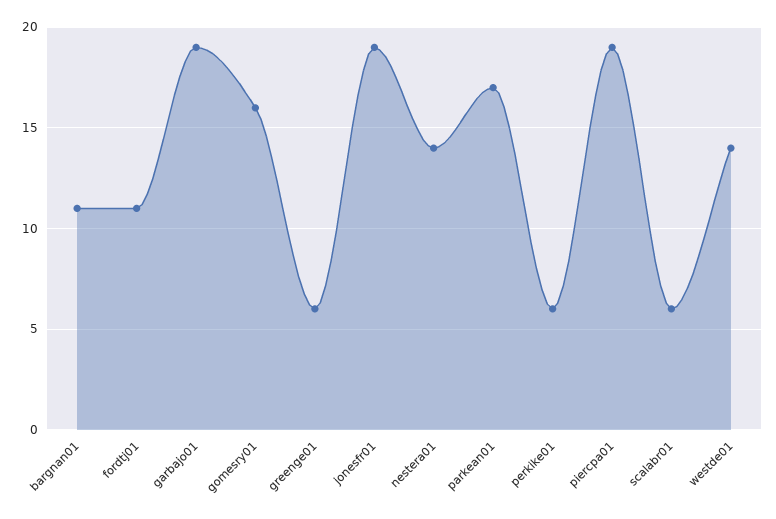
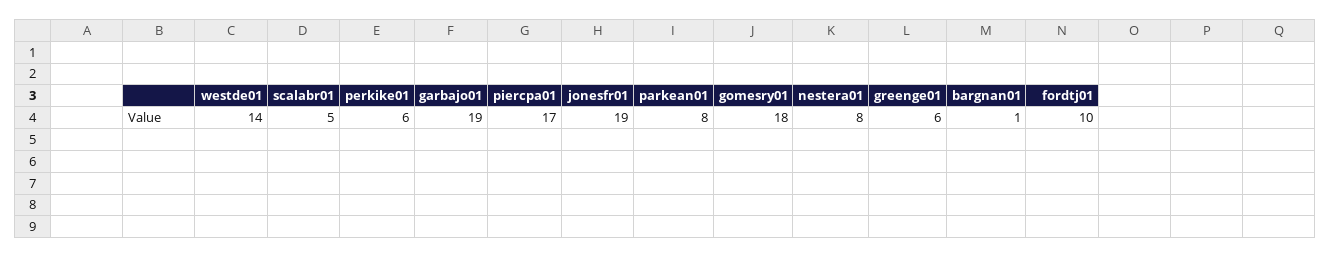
  {
-   "bargnan01": 11,
+   "bargnan01": 1,
-   "fordtj01": 11,
+   "fordtj01": 10,
    "garbajo01": 19,
-   "gomesry01": 16,
+   "gomesry01": 18,
    "greenge01": 6,
    "jonesfr01": 19,
-   "nestera01": 14,
+   "nestera01": 8,
-   "parkean01": 17,
+   "parkean01": 8,
    "perkike01": 6,
-   "piercpa01": 19,
+   "piercpa01": 17,
-   "scalabr01": 6,
+   "scalabr01": 5,
    "westde01": 14
  }

